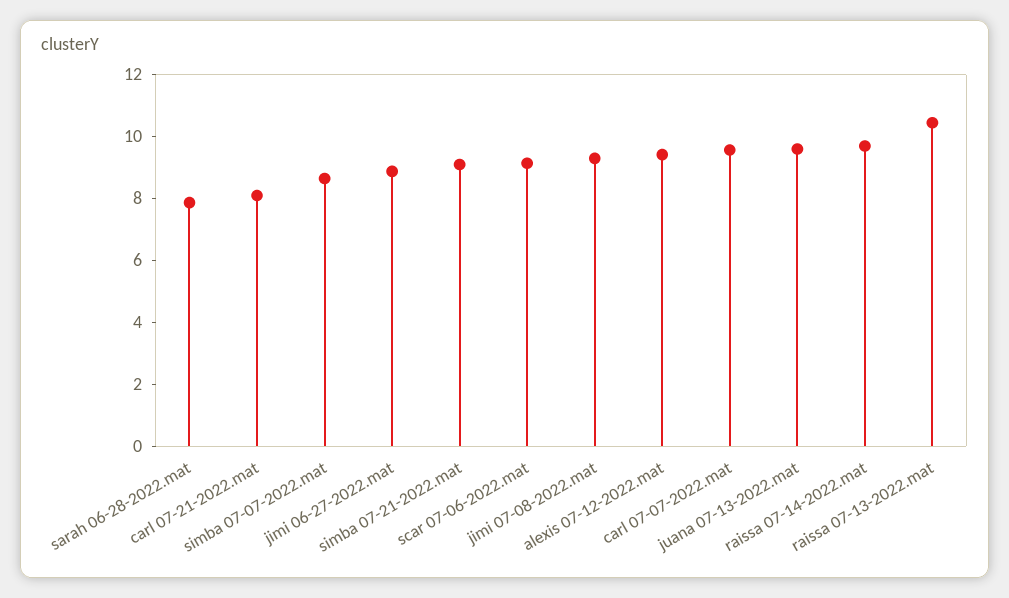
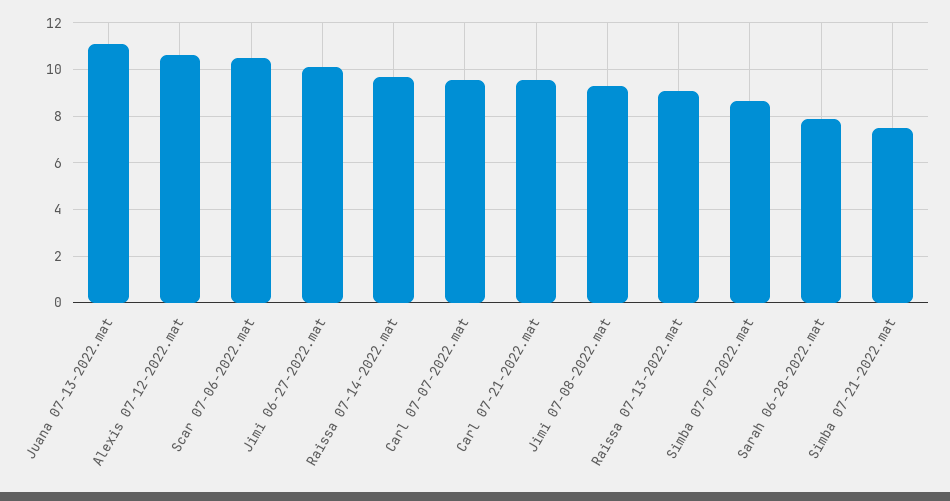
  {
    "sarah 06-28-2022.mat": 8,
-   "carl 07-21-2022.mat": 8,
+   "carl 07-21-2022.mat": 9.5,
    "simba 07-07-2022.mat": 8.5,
-   "jimi 06-27-2022.mat": 9,
+   "jimi 06-27-2022.mat": 10,
-   "simba 07-21-2022.mat": 9,
+   "simba 07-21-2022.mat": 7.5,
-   "scar 07-06-2022.mat": 9,
+   "scar 07-06-2022.mat": 10.5,
    "jimi 07-08-2022.mat": 9.5,
-   "alexis 07-12-2022.mat": 9.5,
+   "alexis 07-12-2022.mat": 10.5,
    "carl 07-07-2022.mat": 9.5,
-   "juana 07-13-2022.mat": 9.5,
+   "juana 07-13-2022.mat": 11,
    "raissa 07-14-2022.mat": 9.5,
-   "raissa 07-13-2022.mat": 10.5
+   "raissa 07-13-2022.mat": 9
  }

